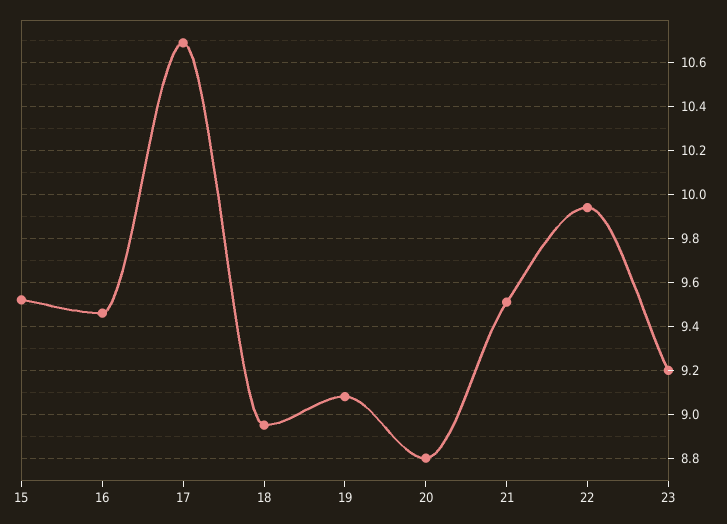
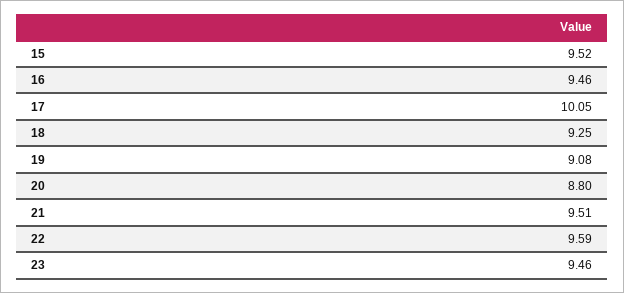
  {
    "15": 9.52,
    "16": 9.46,
-   "17": 10.7,
+   "17": 10.05,
-   "18": 8.95,
+   "18": 9.25,
    "19": 9.08,
    "20": 8.8,
    "21": 9.51,
-   "22": 9.95,
+   "22": 9.59,
-   "23": 9.2
+   "23": 9.46
  }

